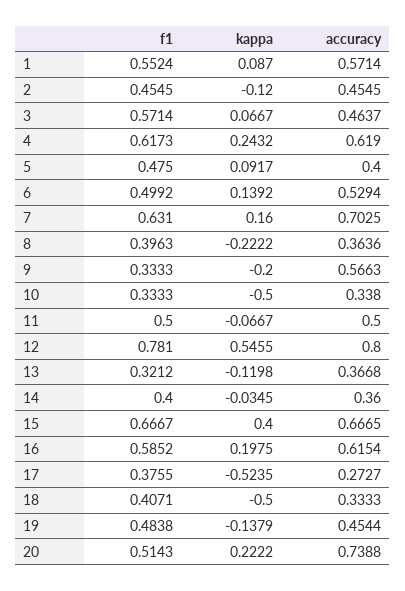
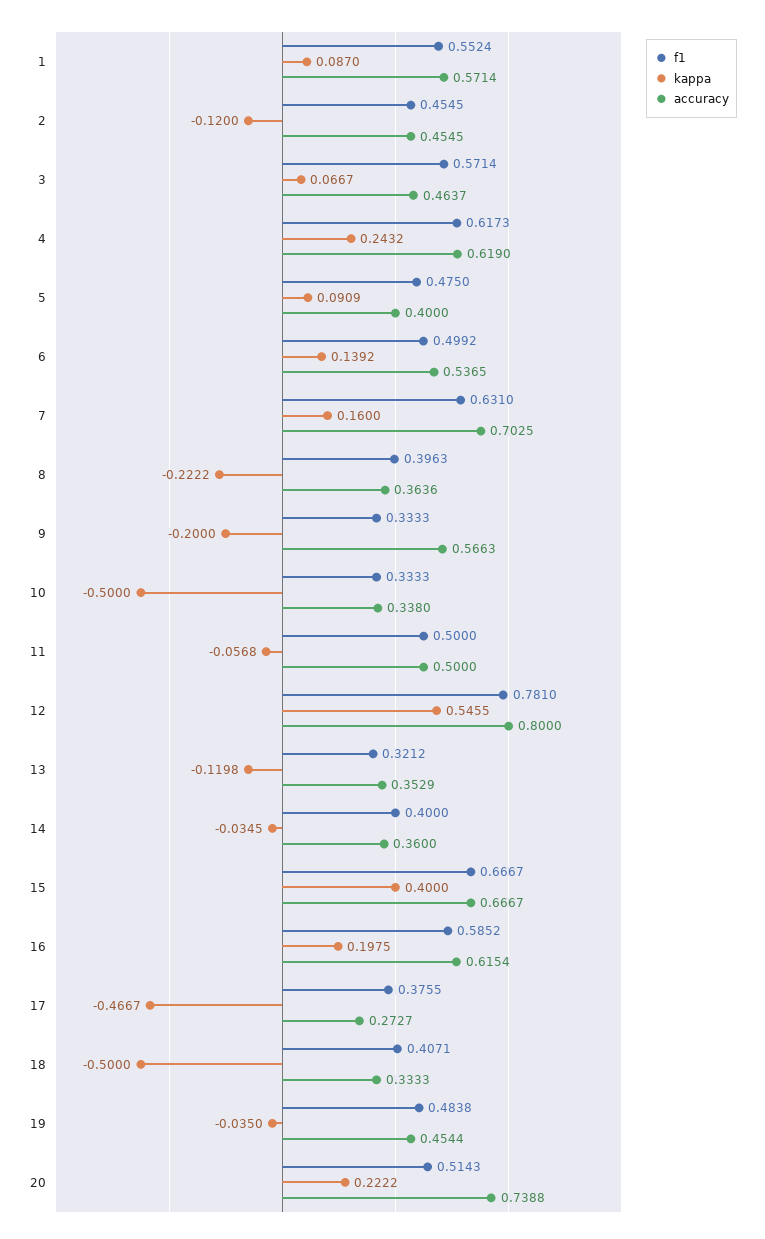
  {
    "f1": {
      "1": 0.5524,
      "2": 0.4545,
      "3": 0.5714,
      "4": 0.6173,
      "5": 0.475,
      "6": 0.4992,
      "7": 0.631,
      "8": 0.3963,
      "9": 0.3333,
      "10": 0.3333,
      "11": 0.5,
      "12": 0.781,
      "13": 0.3212,
      "14": 0.4,
      "15": 0.6667,
      "16": 0.5852,
      "17": 0.3755,
      "18": 0.4071,
      "19": 0.4838,
      "20": 0.5143
    },
    "kappa": {
      "1": 0.087,
      "2": -0.12,
      "3": 0.0667,
      "4": 0.2432,
-     "5": 0.0917,
+     "5": 0.0909,
      "6": 0.1392,
      "7": 0.16,
      "8": -0.2222,
      "9": -0.2,
      "10": -0.5,
-     "11": -0.0667,
+     "11": -0.0568,
      "12": 0.5455,
      "13": -0.1198,
      "14": -0.0345,
      "15": 0.4,
      "16": 0.1975,
-     "17": -0.5235,
+     "17": -0.4667,
      "18": -0.5,
-     "19": -0.1379,
+     "19": -0.035,
      "20": 0.2222
    },
    "accuracy": {
      "1": 0.5714,
      "2": 0.4545,
      "3": 0.4637,
      "4": 0.619,
      "5": 0.4,
-     "6": 0.5294,
+     "6": 0.5365,
      "7": 0.7025,
      "8": 0.3636,
      "9": 0.5663,
      "10": 0.338,
      "11": 0.5,
      "12": 0.8,
-     "13": 0.3668,
+     "13": 0.3529,
      "14": 0.36,
-     "15": 0.6665,
+     "15": 0.6667,
      "16": 0.6154,
      "17": 0.2727,
      "18": 0.3333,
      "19": 0.4544,
      "20": 0.7388
    }
  }

